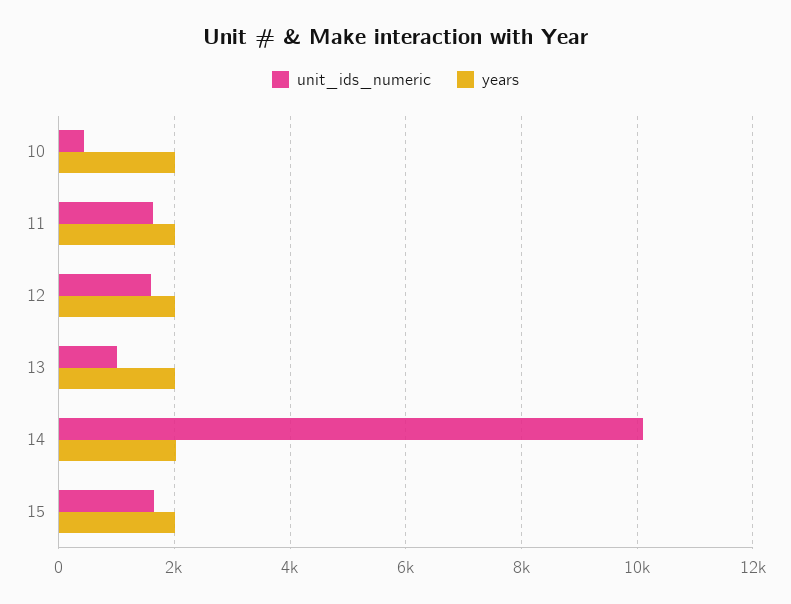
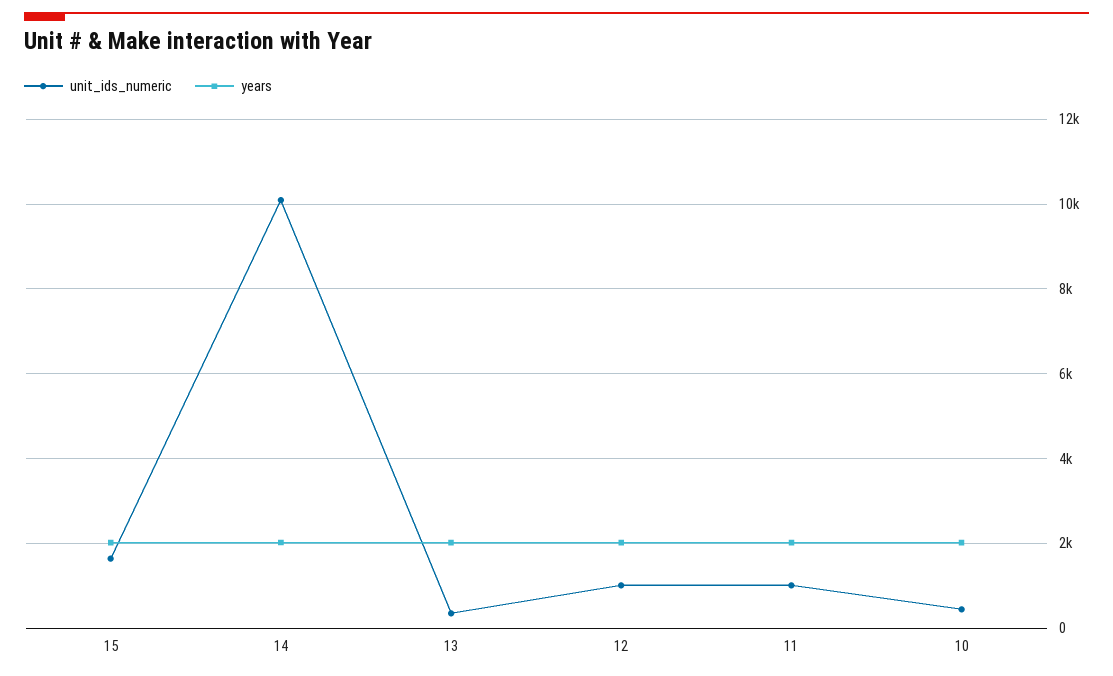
  {
    "unit_ids_numeric": {
      "10": 400,
-     "11": 1600,
+     "11": 1000,
-     "12": 1600,
+     "12": 1000,
-     "13": 1000,
+     "13": 400,
      "14": 10000,
      "15": 1600
    },
    "years": {
      "10": 2000,
      "11": 2000,
      "12": 2000,
      "13": 2000,
      "14": 2000,
      "15": 2000
    }
  }

